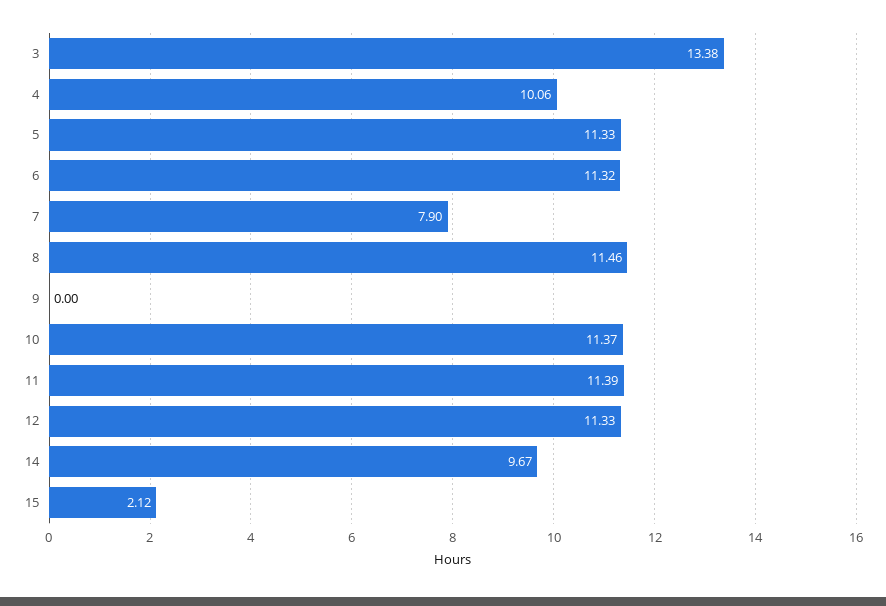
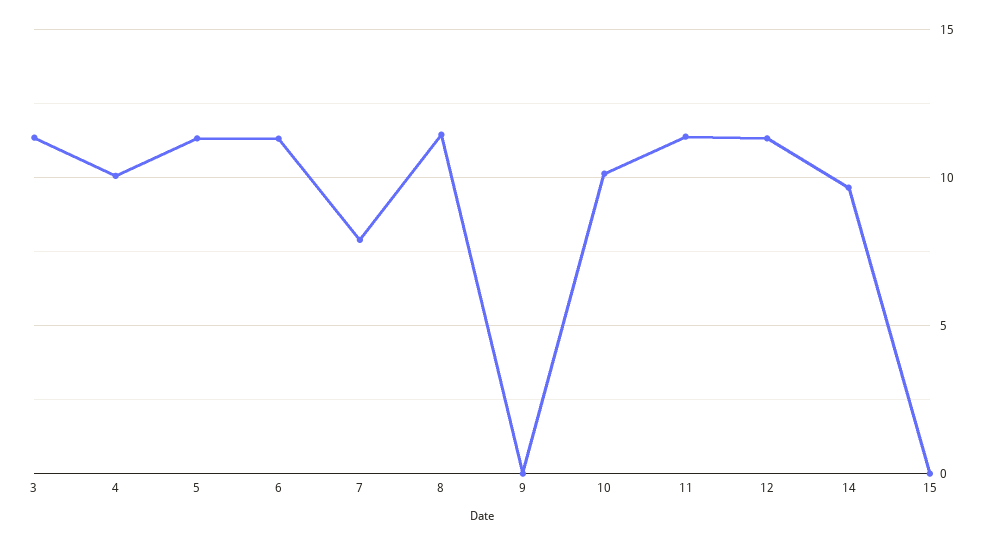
  {
-   "3": 13.38,
+   "3": 11.5,
    "4": 10.06,
    "5": 11.33,
    "6": 11.32,
    "7": 7.9,
    "8": 11.46,
    "9": 0,
-   "10": 11.37,
+   "10": 10,
    "11": 11.39,
    "12": 11.33,
    "14": 9.67,
-   "15": 2.12
+   "15": 0
  }

